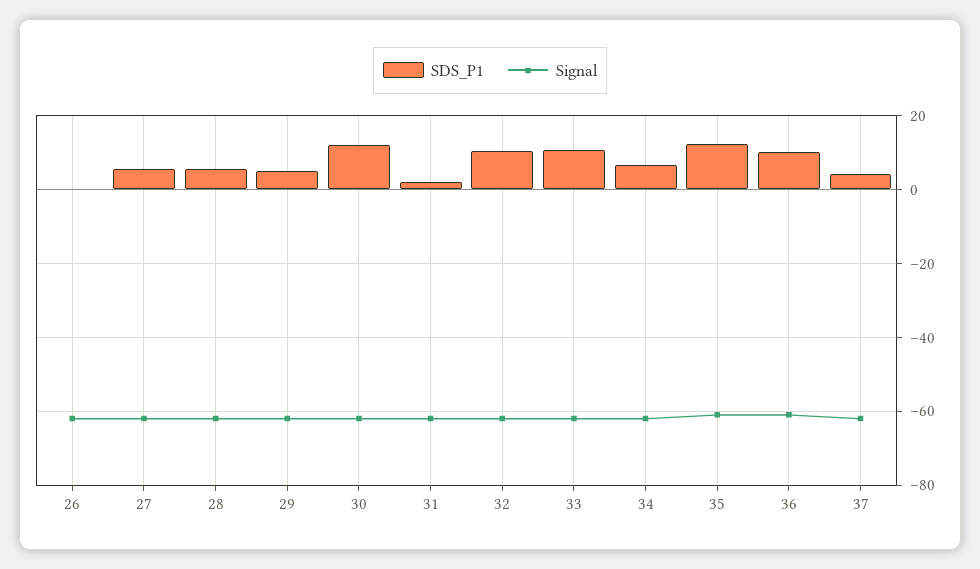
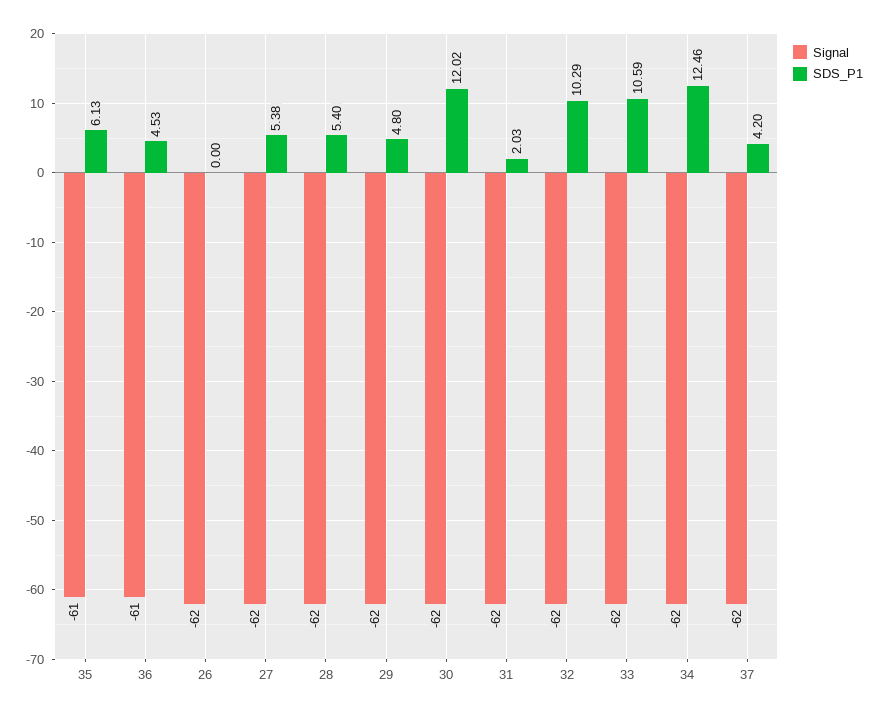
  {
    "SDS_P1": {
      "26": 0,
      "27": 5.38,
      "28": 5.4,
      "29": 4.8,
      "30": 12.02,
      "31": 2.03,
      "32": 10.29,
      "33": 10.59,
-     "34": 6,
+     "34": 12.46,
-     "35": 12,
+     "35": 6.13,
-     "36": 10,
+     "36": 4.53,
      "37": 4.2
    },
    "Signal": {
      "26": -62,
      "27": -62,
      "28": -62,
      "29": -62,
      "30": -62,
      "31": -62,
      "32": -62,
      "33": -62,
      "34": -62,
      "35": -61,
      "36": -61,
      "37": -62
    }
  }

